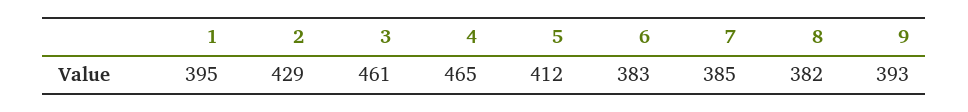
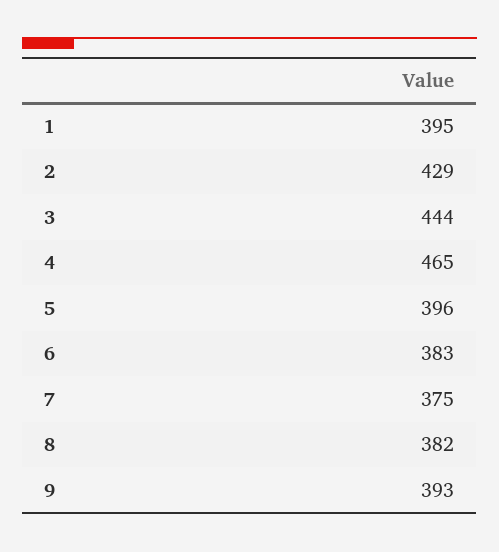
  {
    "1": 395,
    "2": 429,
-   "3": 461,
+   "3": 444,
    "4": 465,
-   "5": 412,
+   "5": 396,
    "6": 383,
-   "7": 385,
+   "7": 375,
    "8": 382,
    "9": 393
  }

